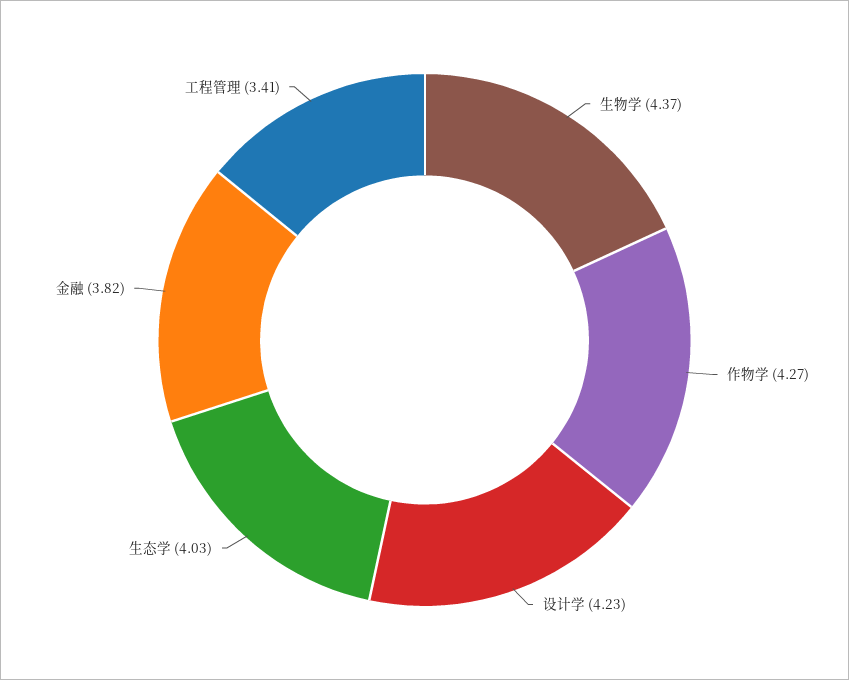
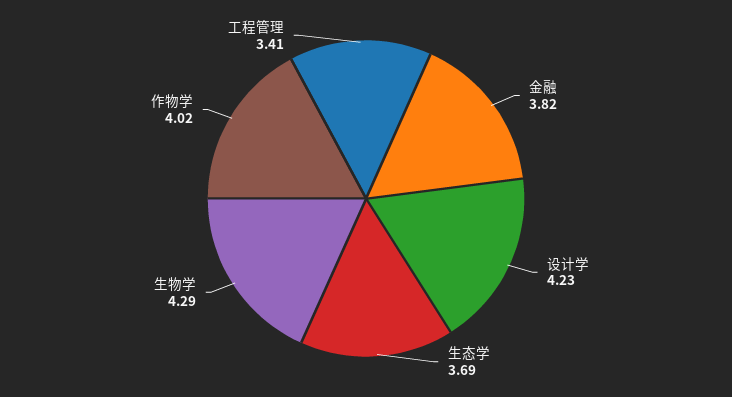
  {
-   "生物学": 4.37,
+   "生物学": 4.29,
-   "作物学": 4.27,
+   "作物学": 4.02,
    "设计学": 4.23,
-   "生态学": 4.03,
+   "生态学": 3.69,
    "金融": 3.82,
    "工程管理": 3.41
  }

